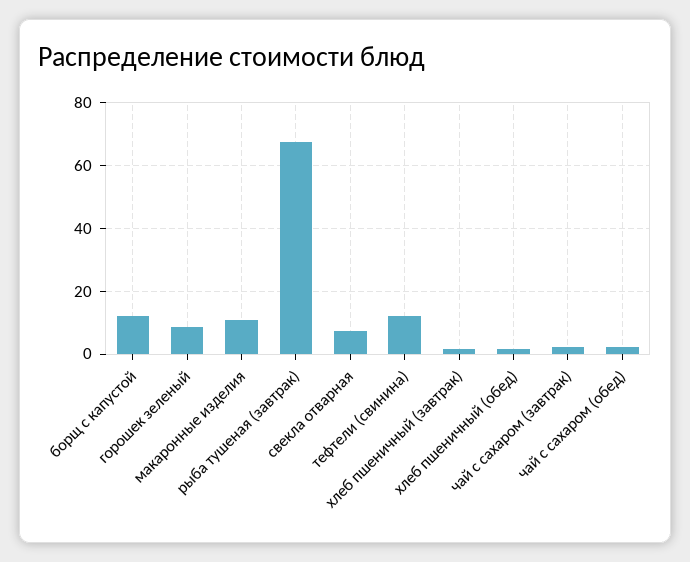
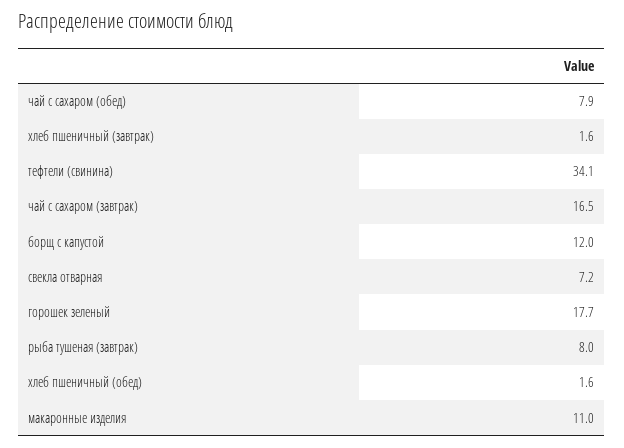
  {
    "борщ с капустой": 12,
-   "горошек зеленый": 8,
+   "горошек зеленый": 17.7,
    "макаронные изделия": 11,
-   "рыба тушеная (завтрак)": 68,
+   "рыба тушеная (завтрак)": 8,
    "свекла отварная": 7.2,
-   "тефтели (свинина)": 12,
+   "тефтели (свинина)": 34.1,
    "хлеб пшеничный (завтрак)": 1.6,
    "хлеб пшеничный (обед)": 1.6,
-   "чай с сахаром (завтрак)": 2,
+   "чай с сахаром (завтрак)": 16.5,
-   "чай с сахаром (обед)": 2
+   "чай с сахаром (обед)": 7.9
  }

